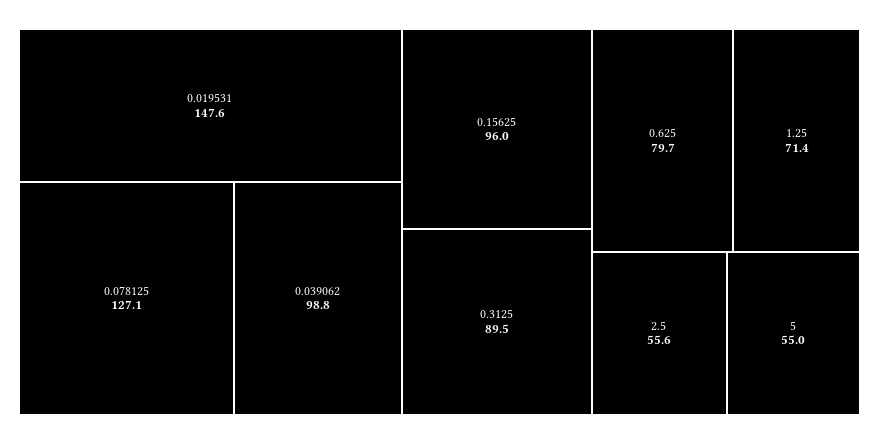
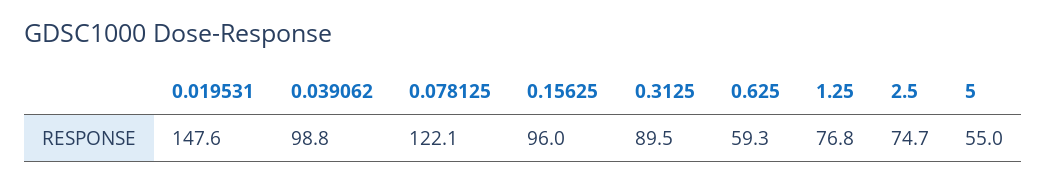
  {
    "0.019531": 147.6,
-   "0.078125": 127.1,
+   "0.078125": 122.1,
    "0.039062": 98.8,
    "0.15625": 96,
    "0.3125": 89.5,
-   "0.625": 79.7,
+   "0.625": 59.3,
-   "1.25": 71.4,
+   "1.25": 76.8,
-   "2.5": 55.6,
+   "2.5": 74.7,
    "5": 55
  }

